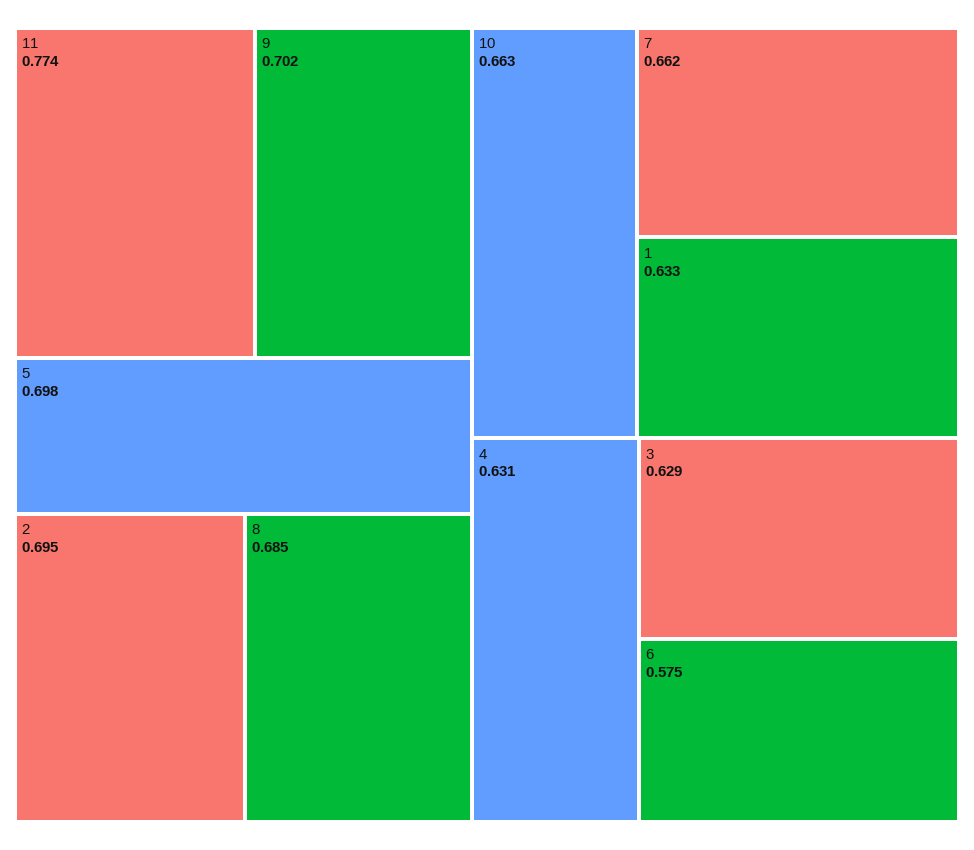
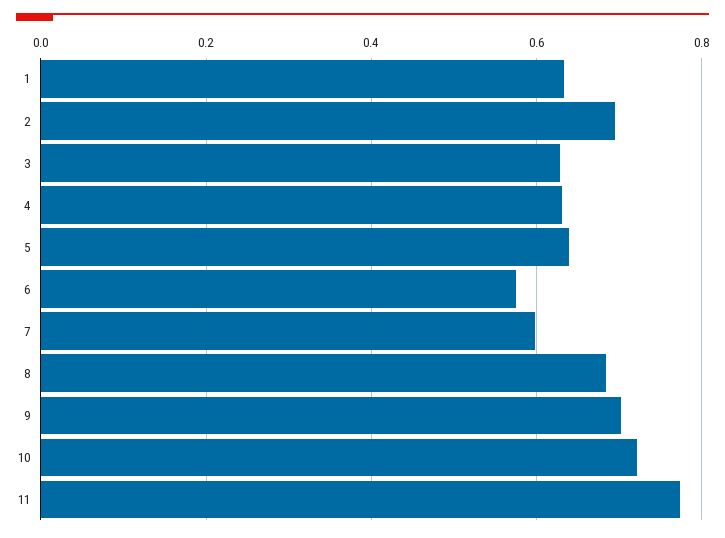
  {
    "11": 0.774,
    "9": 0.702,
-   "5": 0.698,
+   "5": 0.64,
    "2": 0.695,
    "8": 0.685,
-   "10": 0.663,
+   "10": 0.72,
-   "7": 0.662,
+   "7": 0.6,
    "1": 0.633,
    "4": 0.631,
    "3": 0.629,
    "6": 0.575
  }

